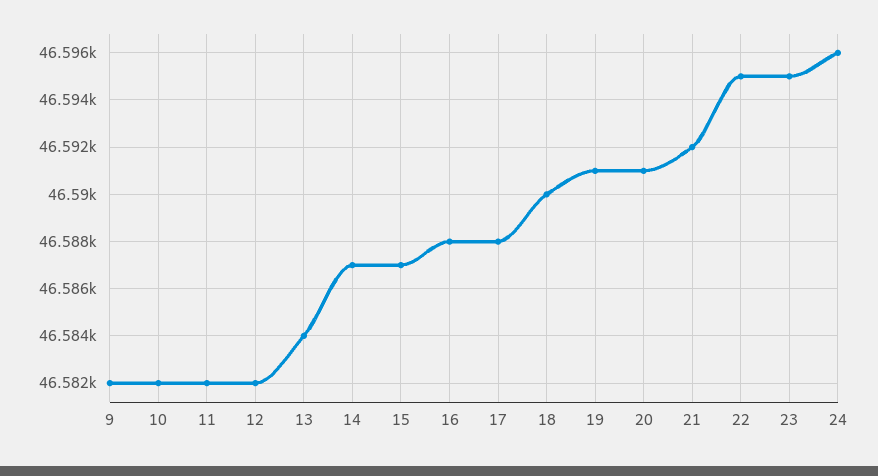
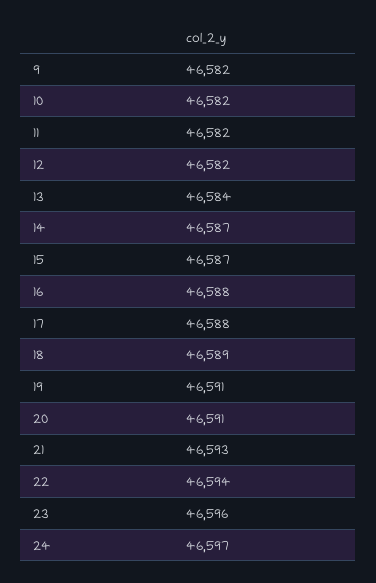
  {
    "9": 46582,
    "10": 46582,
    "11": 46582,
    "12": 46582,
    "13": 46584,
    "14": 46587,
    "15": 46587,
    "16": 46588,
    "17": 46588,
-   "18": 46590,
+   "18": 46589,
    "19": 46591,
    "20": 46591,
-   "21": 46592,
+   "21": 46593,
-   "22": 46595,
+   "22": 46594,
-   "23": 46595,
+   "23": 46596,
-   "24": 46596
+   "24": 46597
  }

